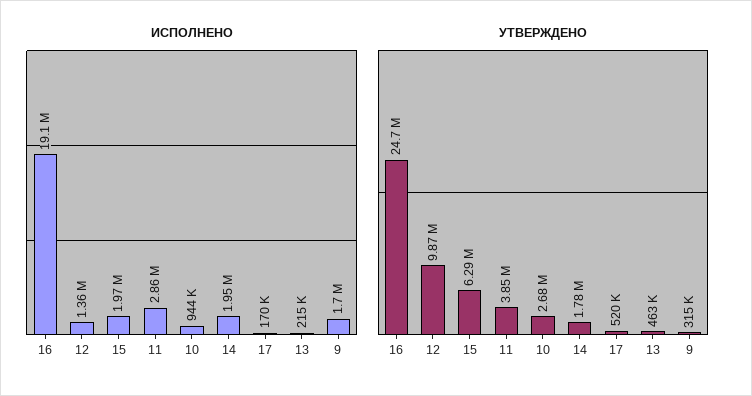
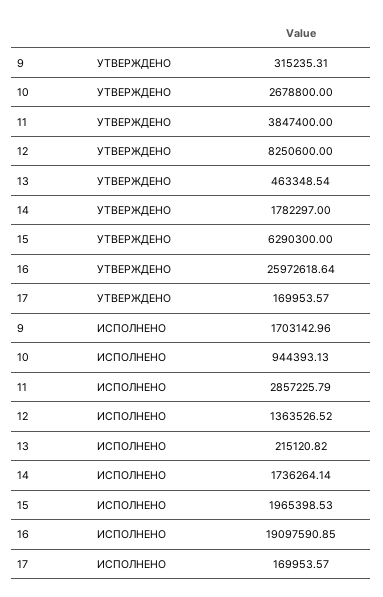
  {
    "ИСПОЛНЕНО": {
      "16": 19097590.85,
      "12": 1363526.52,
      "15": 1965398.53,
      "11": 2857225.79,
      "10": 944393.13,
-     "14": 1950000,
+     "14": 1736264.14,
      "17": 169953.57,
      "13": 215120.82,
      "9": 1703142.96
    },
    "УТВЕРЖДЕНО": {
-     "16": 24700000,
+     "16": 25972618.64,
-     "12": 9870000,
+     "12": 8250600,
      "15": 6290300,
      "11": 3847400,
      "10": 2678800,
      "14": 1782297,
-     "17": 520000,
+     "17": 169953.57,
      "13": 463348.54,
      "9": 315235.31
    }
  }

